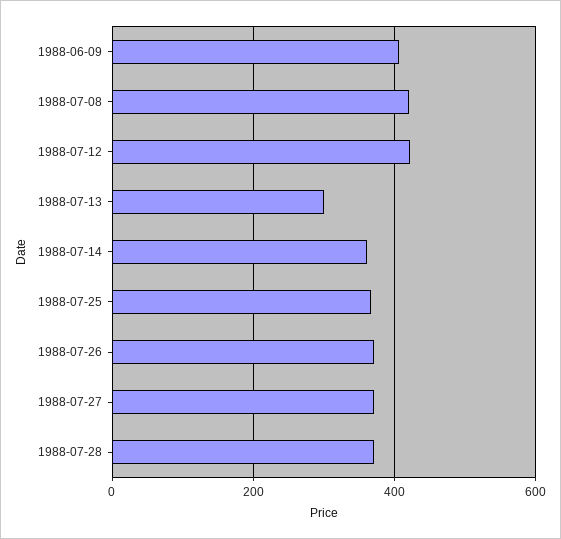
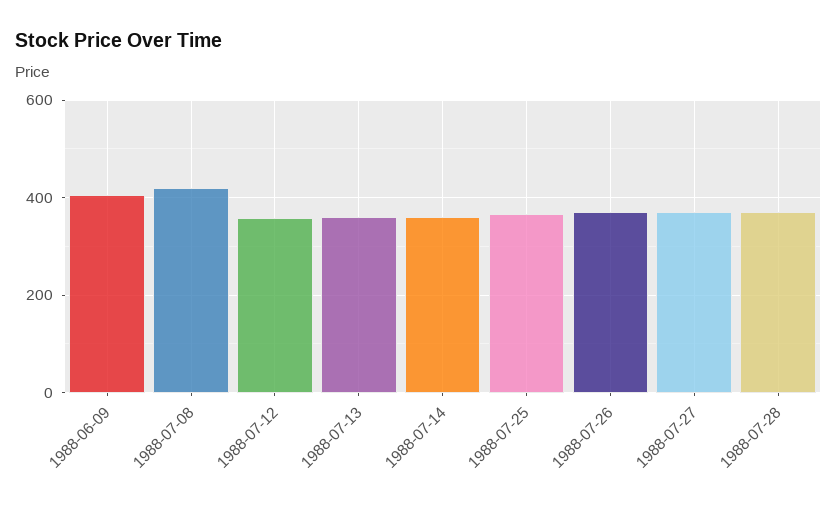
  {
    "1988-06-09": 400,
    "1988-07-08": 420,
-   "1988-07-12": 420,
+   "1988-07-12": 360,
-   "1988-07-13": 300,
+   "1988-07-13": 360,
    "1988-07-14": 360,
    "1988-07-25": 360,
    "1988-07-26": 380,
    "1988-07-27": 380,
    "1988-07-28": 380
  }

